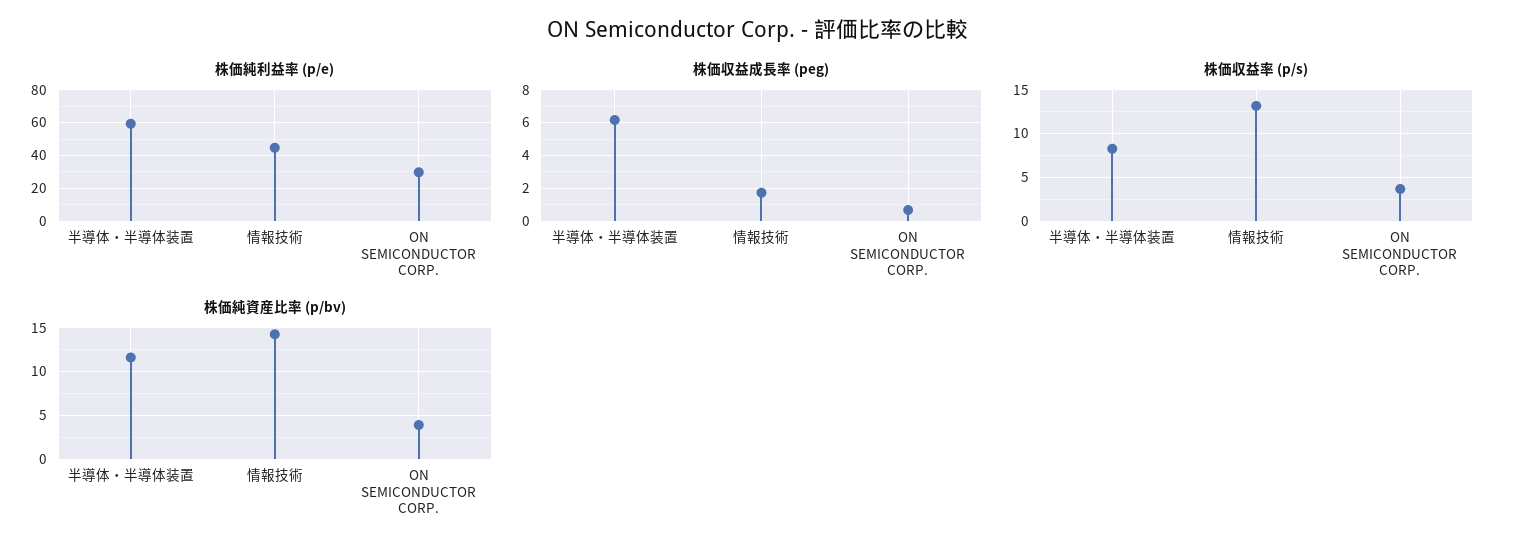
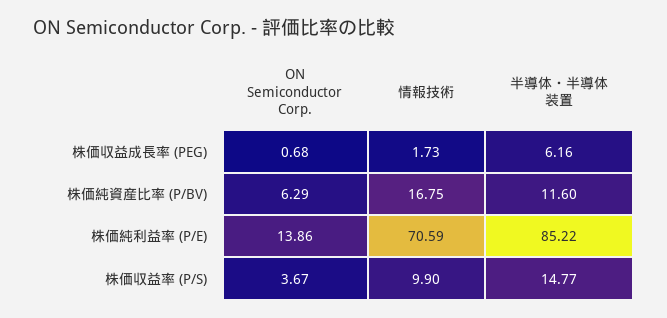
  {
    "株価純利益率 (p/e)": {
-     "半導体・半導体装置": 60,
+     "半導体・半導体装置": 85.22,
-     "情報技術": 45,
+     "情報技術": 70.59,
-     "ON SEMICONDUCTOR CORP.": 30
+     "ON SEMICONDUCTOR CORP.": 13.86
    },
    "株価収益成長率 (peg)": {
      "半導体・半導体装置": 6.16,
      "情報技術": 1.73,
      "ON SEMICONDUCTOR CORP.": 0.68
    },
    "株価収益率 (p/s)": {
-     "半導体・半導体装置": 8,
+     "半導体・半導体装置": 14.77,
-     "情報技術": 13,
+     "情報技術": 9.9,
      "ON SEMICONDUCTOR CORP.": 3.67
    },
    "株価純資産比率 (p/bv)": {
      "半導体・半導体装置": 11.6,
-     "情報技術": 14,
+     "情報技術": 16.75,
-     "ON SEMICONDUCTOR CORP.": 4
+     "ON SEMICONDUCTOR CORP.": 6.29
    }
  }

